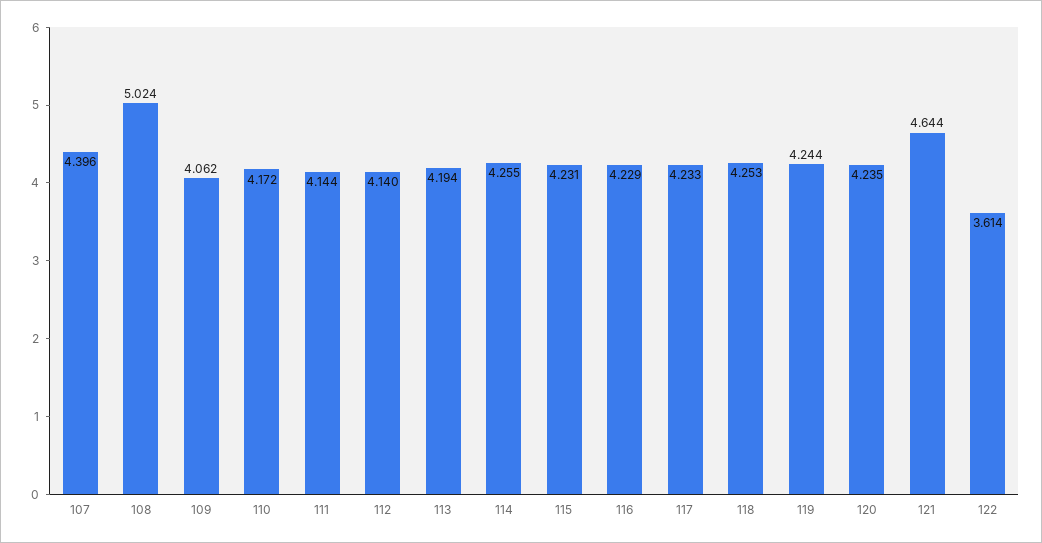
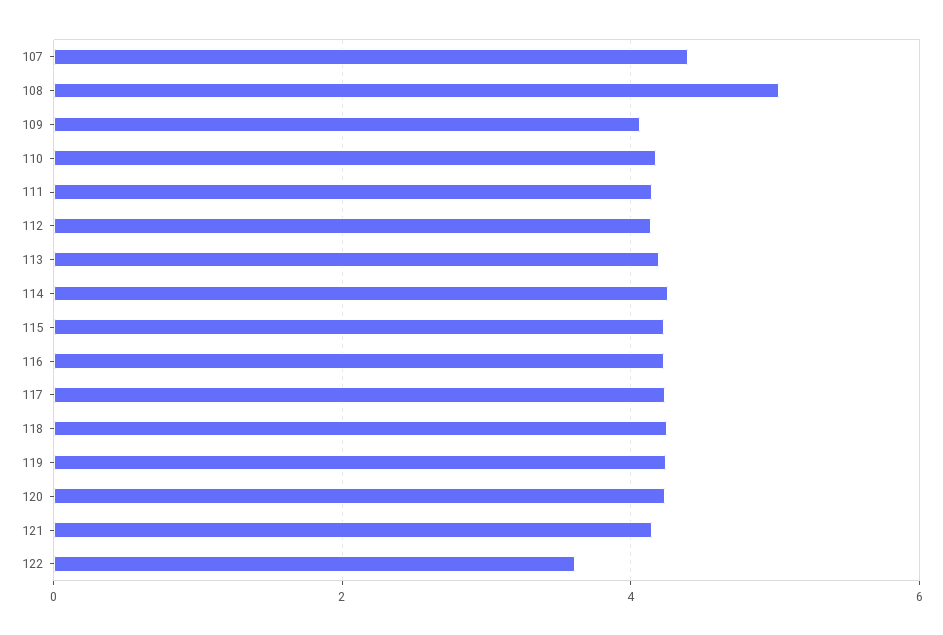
  {
    "107": 4.396,
    "108": 5.024,
    "109": 4.062,
    "110": 4.172,
    "111": 4.144,
    "112": 4.14,
    "113": 4.194,
    "114": 4.255,
    "115": 4.231,
    "116": 4.229,
    "117": 4.233,
    "118": 4.253,
    "119": 4.244,
    "120": 4.235,
-   "121": 4.644,
+   "121": 4.2,
    "122": 3.614
  }

